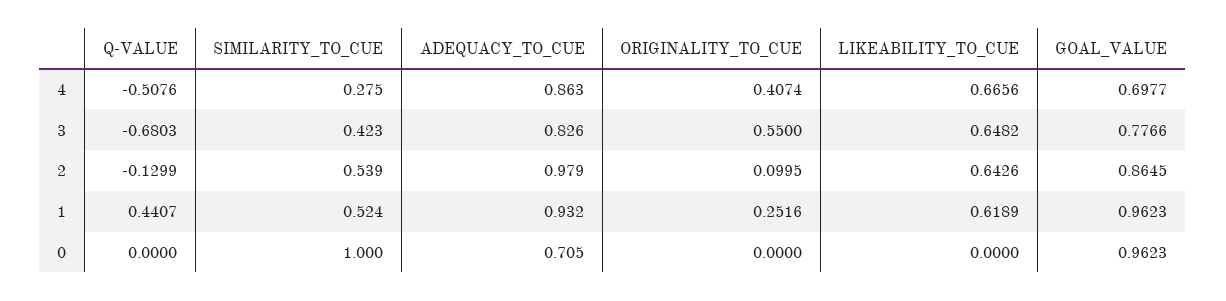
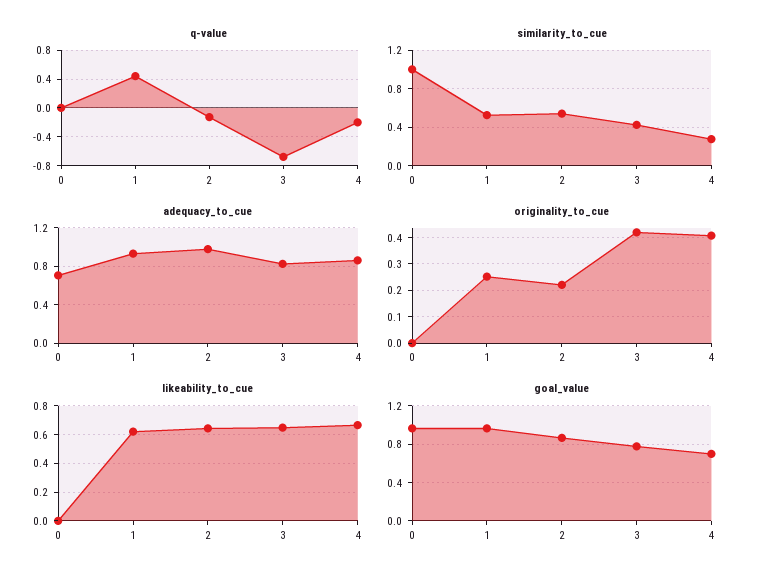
  {
    "Q-VALUE": {
-     "4": -0.5076,
+     "4": -0.2,
      "3": -0.6803,
      "2": -0.1299,
      "1": 0.4407,
      "0": 0
    },
    "SIMILARITY_TO_CUE": {
      "4": 0.275,
      "3": 0.423,
      "2": 0.539,
      "1": 0.524,
      "0": 1
    },
    "ADEQUACY_TO_CUE": {
      "4": 0.863,
      "3": 0.826,
      "2": 0.979,
      "1": 0.932,
      "0": 0.705
    },
    "ORIGINALITY_TO_CUE": {
      "4": 0.4074,
-     "3": 0.55,
+     "3": 0.425,
-     "2": 0.0995,
+     "2": 0.225,
      "1": 0.2516,
      "0": 0
    },
    "LIKEABILITY_TO_CUE": {
      "4": 0.6656,
      "3": 0.6482,
      "2": 0.6426,
      "1": 0.6189,
      "0": 0
    },
    "GOAL_VALUE": {
      "4": 0.6977,
      "3": 0.7766,
      "2": 0.8645,
      "1": 0.9623,
      "0": 0.9623
    }
  }

